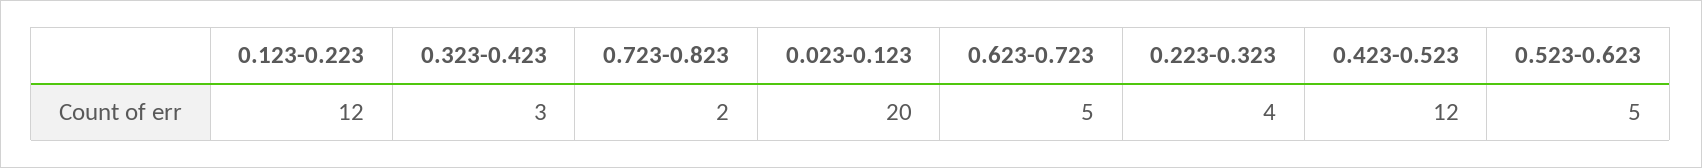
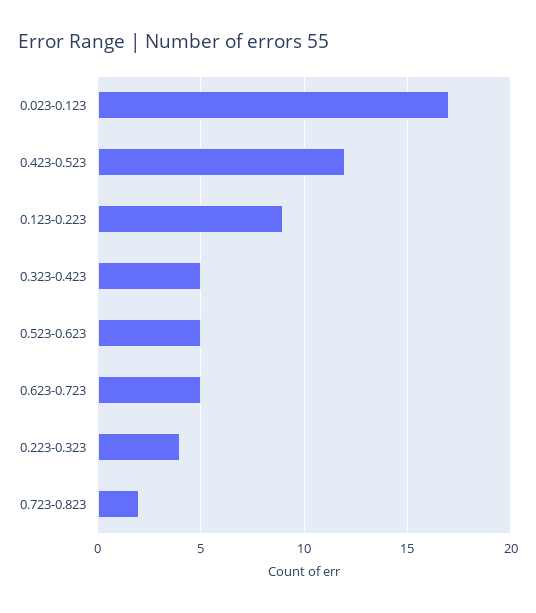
  {
-   "0.123-0.223": 12,
+   "0.123-0.223": 9,
-   "0.323-0.423": 3,
+   "0.323-0.423": 5,
    "0.723-0.823": 2,
-   "0.023-0.123": 20,
+   "0.023-0.123": 17,
    "0.623-0.723": 5,
    "0.223-0.323": 4,
    "0.423-0.523": 12,
    "0.523-0.623": 5
  }

